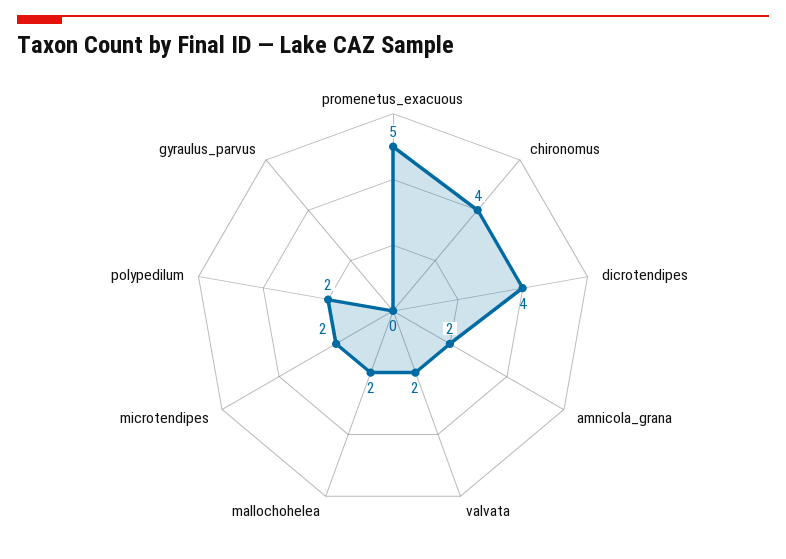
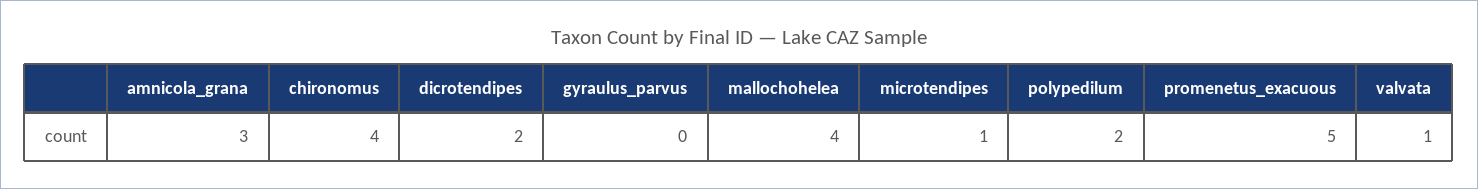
  {
    "promenetus_exacuous": 5,
    "chironomus": 4,
-   "dicrotendipes": 4,
+   "dicrotendipes": 2,
-   "amnicola_grana": 2,
+   "amnicola_grana": 3,
-   "valvata": 2,
+   "valvata": 1,
-   "mallochohelea": 2,
+   "mallochohelea": 4,
-   "microtendipes": 2,
+   "microtendipes": 1,
    "polypedilum": 2,
    "gyraulus_parvus": 0
  }

